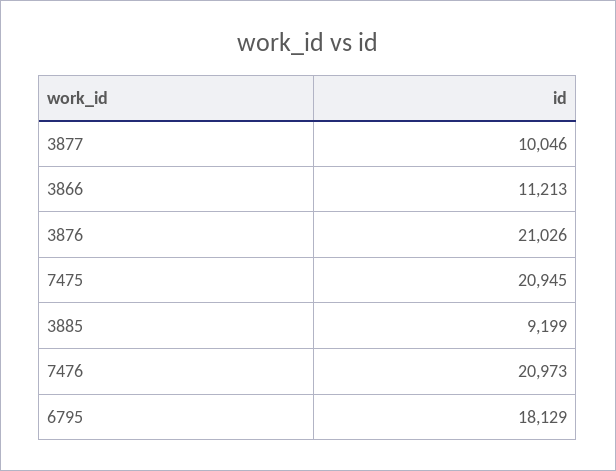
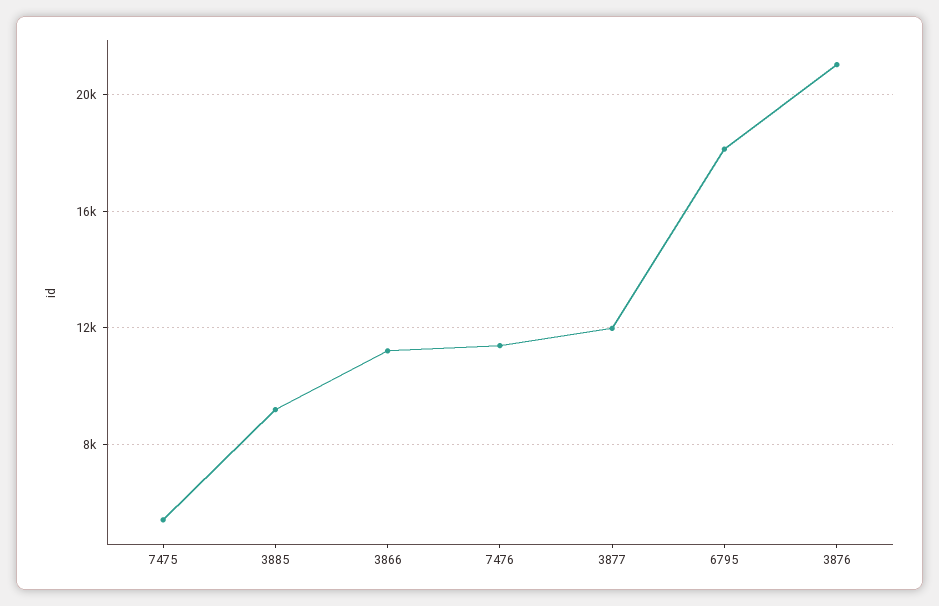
  {
-   "3877": 10046,
+   "3877": 12000,
    "3866": 11213,
    "3876": 21026,
-   "7475": 20945,
+   "7475": 5500,
    "3885": 9199,
-   "7476": 20973,
+   "7476": 11500,
    "6795": 18129
  }

